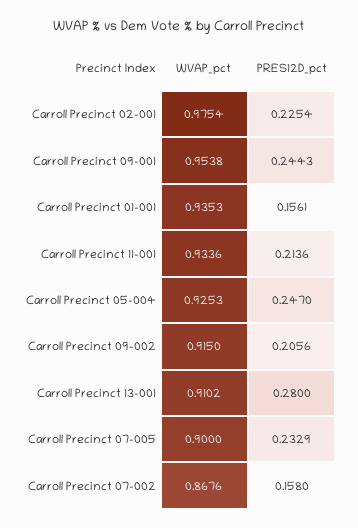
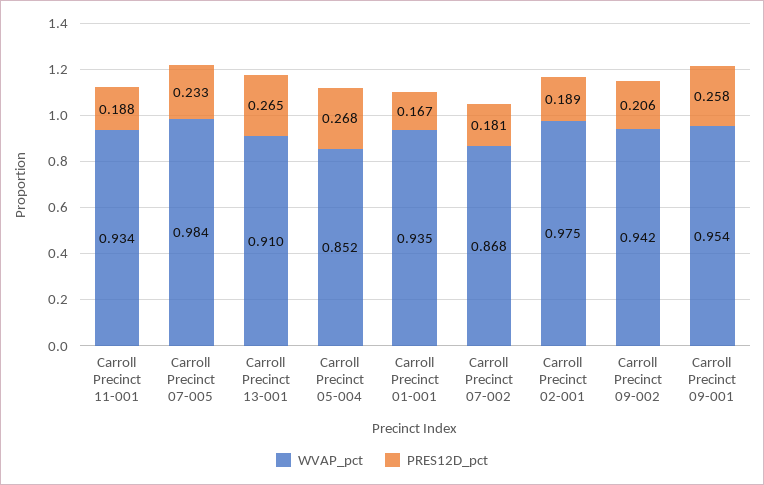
  {
    "WVAP_pct": {
      "Carroll Precinct 02-001": 0.9754,
      "Carroll Precinct 09-001": 0.9538,
      "Carroll Precinct 01-001": 0.9353,
      "Carroll Precinct 11-001": 0.9336,
-     "Carroll Precinct 05-004": 0.9253,
+     "Carroll Precinct 05-004": 0.852,
-     "Carroll Precinct 09-002": 0.915,
+     "Carroll Precinct 09-002": 0.942,
      "Carroll Precinct 13-001": 0.9102,
-     "Carroll Precinct 07-005": 0.9,
+     "Carroll Precinct 07-005": 0.984,
      "Carroll Precinct 07-002": 0.8676
    },
    "PRES12D_pct": {
-     "Carroll Precinct 02-001": 0.2254,
+     "Carroll Precinct 02-001": 0.189,
-     "Carroll Precinct 09-001": 0.2443,
+     "Carroll Precinct 09-001": 0.258,
-     "Carroll Precinct 01-001": 0.1561,
+     "Carroll Precinct 01-001": 0.167,
-     "Carroll Precinct 11-001": 0.2136,
+     "Carroll Precinct 11-001": 0.188,
-     "Carroll Precinct 05-004": 0.247,
+     "Carroll Precinct 05-004": 0.268,
      "Carroll Precinct 09-002": 0.2056,
-     "Carroll Precinct 13-001": 0.28,
+     "Carroll Precinct 13-001": 0.265,
      "Carroll Precinct 07-005": 0.2329,
-     "Carroll Precinct 07-002": 0.158
+     "Carroll Precinct 07-002": 0.181
    }
  }

